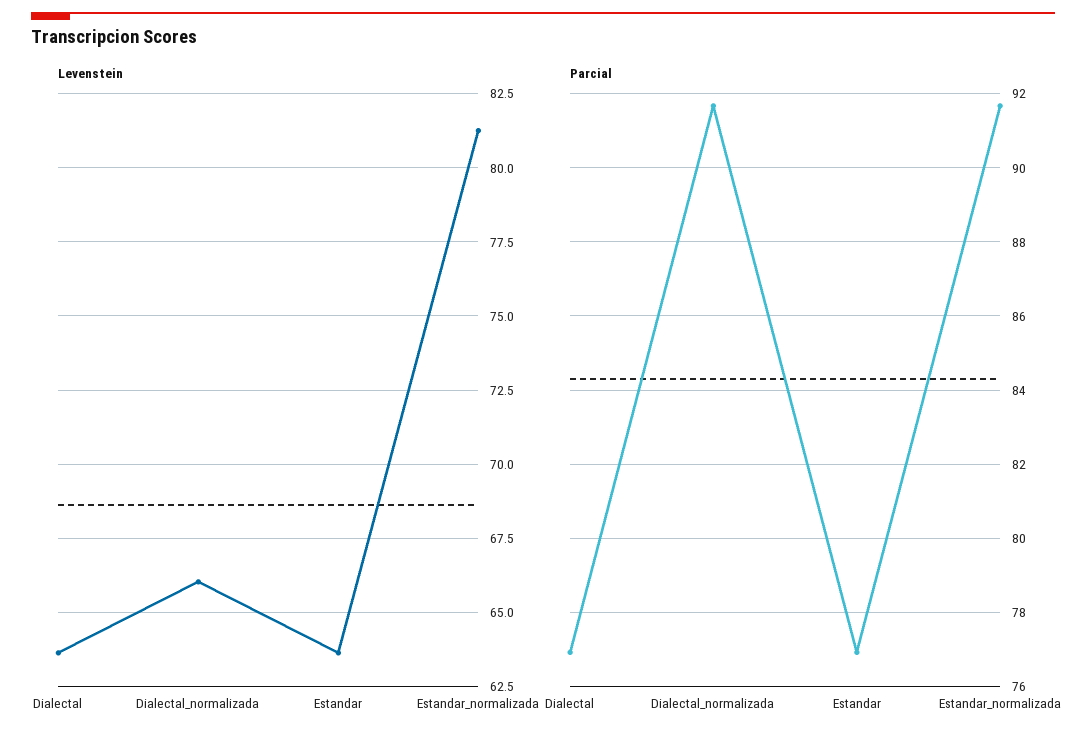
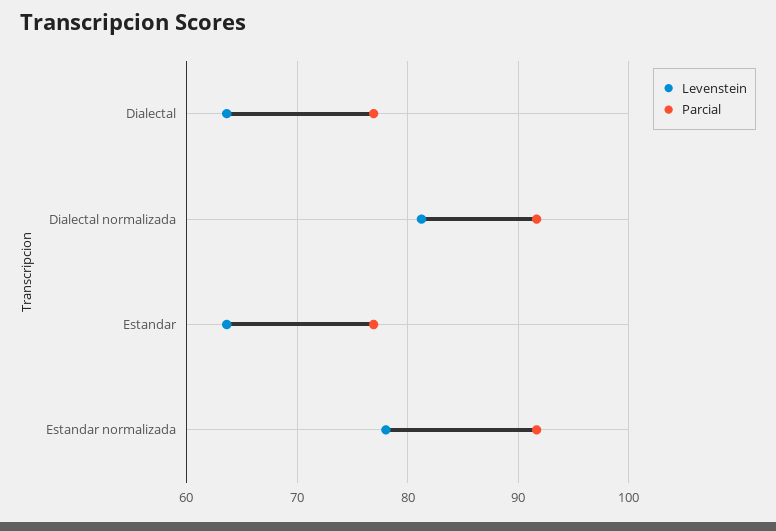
  {
    "Levenstein": {
      "Dialectal": 63.75,
-     "Dialectal_normalizada": 66,
+     "Dialectal_normalizada": 81,
      "Estandar": 63.75,
-     "Estandar_normalizada": 81.25
+     "Estandar_normalizada": 78
    },
    "Parcial": {
      "Dialectal": 77,
      "Dialectal_normalizada": 91.6,
      "Estandar": 77,
      "Estandar_normalizada": 91.6
    }
  }

